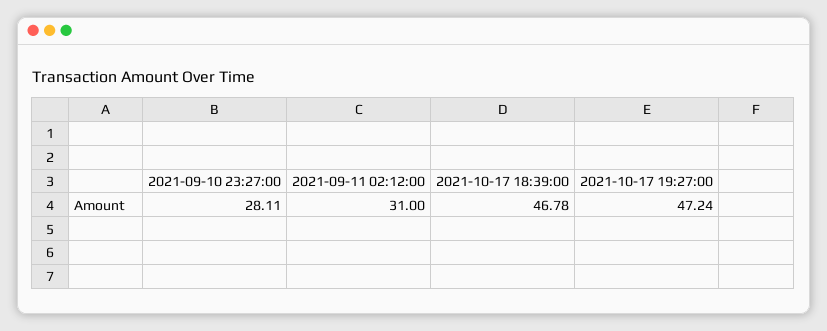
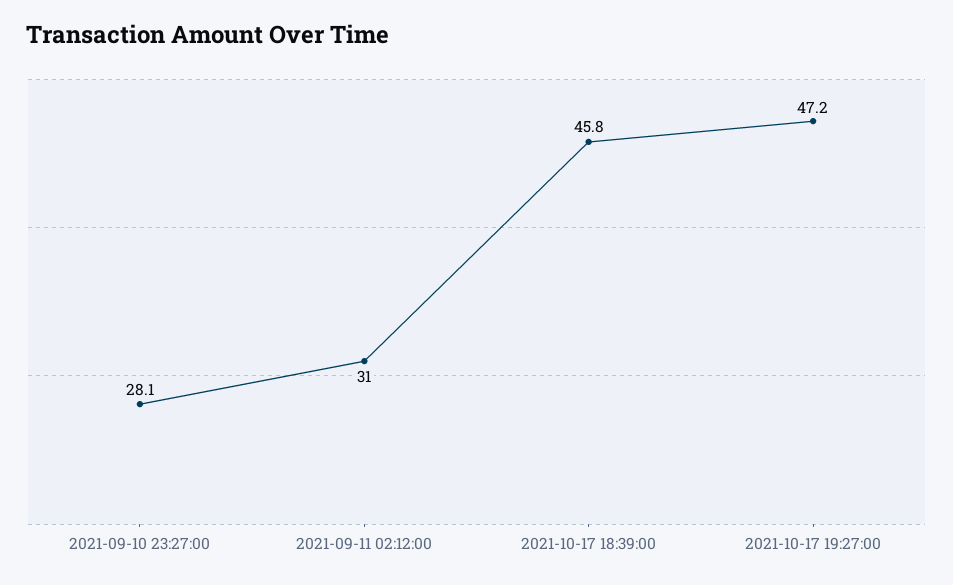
  {
    "2021-09-10 23:27:00": 28.11,
    "2021-09-11 02:12:00": 31,
-   "2021-10-17 18:39:00": 46.78,
+   "2021-10-17 18:39:00": 45.8,
    "2021-10-17 19:27:00": 47.24
  }

